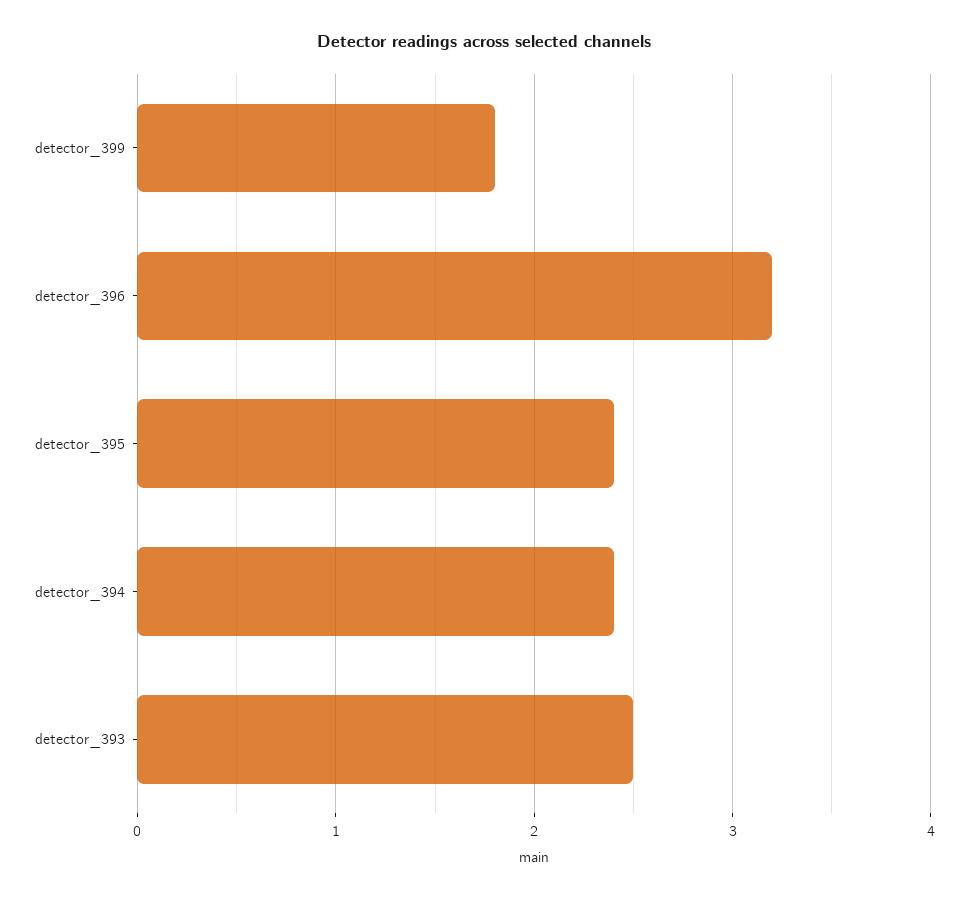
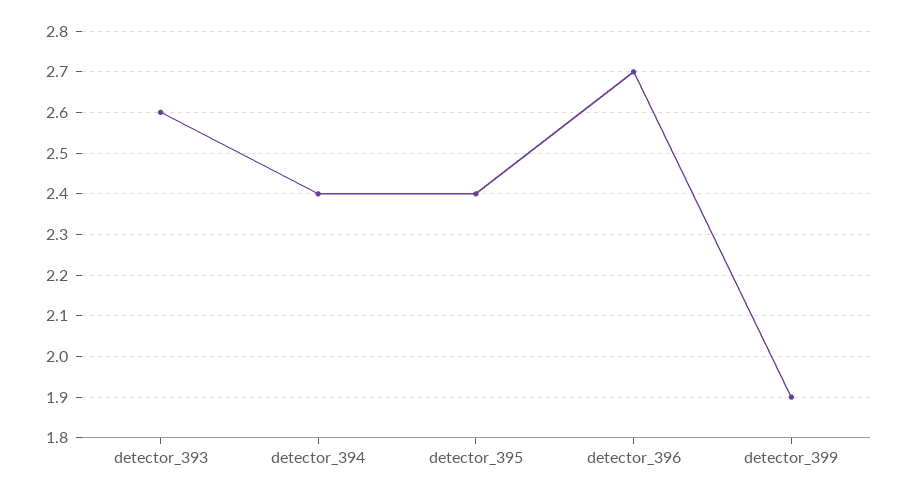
  {
-   "detector_399": 1.8,
+   "detector_399": 1.9,
-   "detector_396": 3.2,
+   "detector_396": 2.7,
    "detector_395": 2.4,
    "detector_394": 2.4,
-   "detector_393": 2.5
+   "detector_393": 2.6
  }

